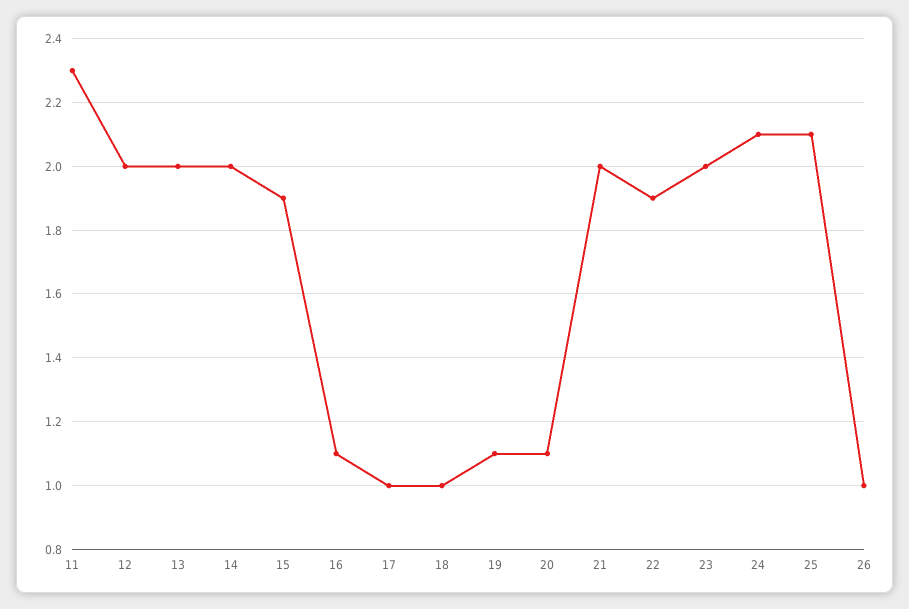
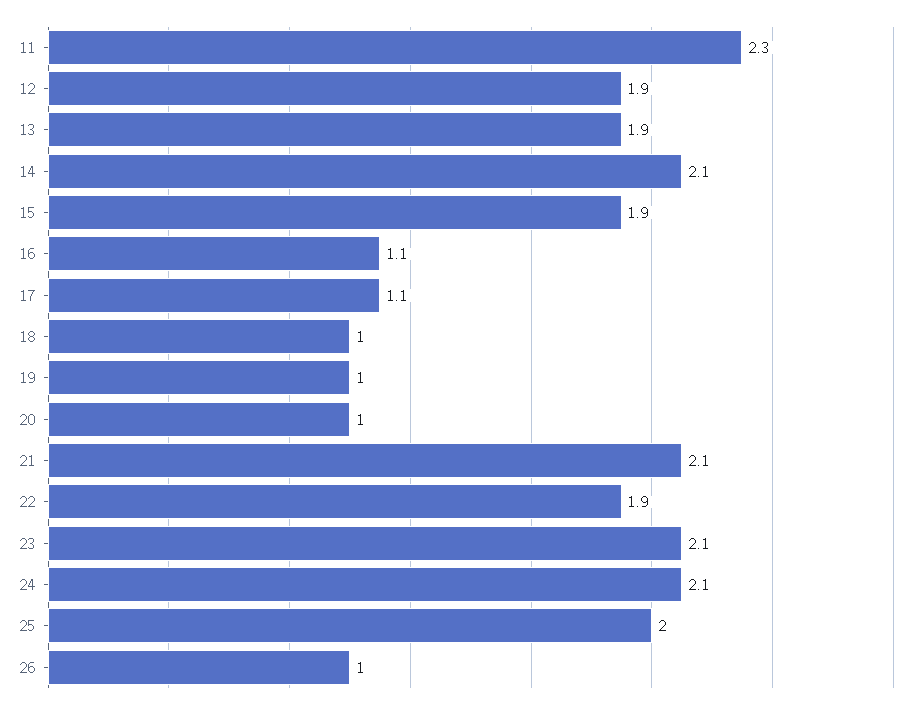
  {
    "11": 2.3,
-   "12": 2,
+   "12": 1.9,
-   "13": 2,
+   "13": 1.9,
-   "14": 2,
+   "14": 2.1,
    "15": 1.9,
    "16": 1.1,
-   "17": 1,
+   "17": 1.1,
    "18": 1,
-   "19": 1.1,
+   "19": 1,
-   "20": 1.1,
+   "20": 1,
-   "21": 2,
+   "21": 2.1,
    "22": 1.9,
-   "23": 2,
+   "23": 2.1,
    "24": 2.1,
-   "25": 2.1,
+   "25": 2,
    "26": 1
  }

